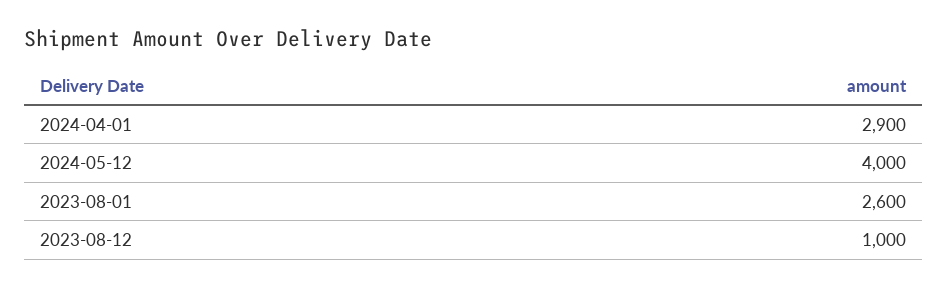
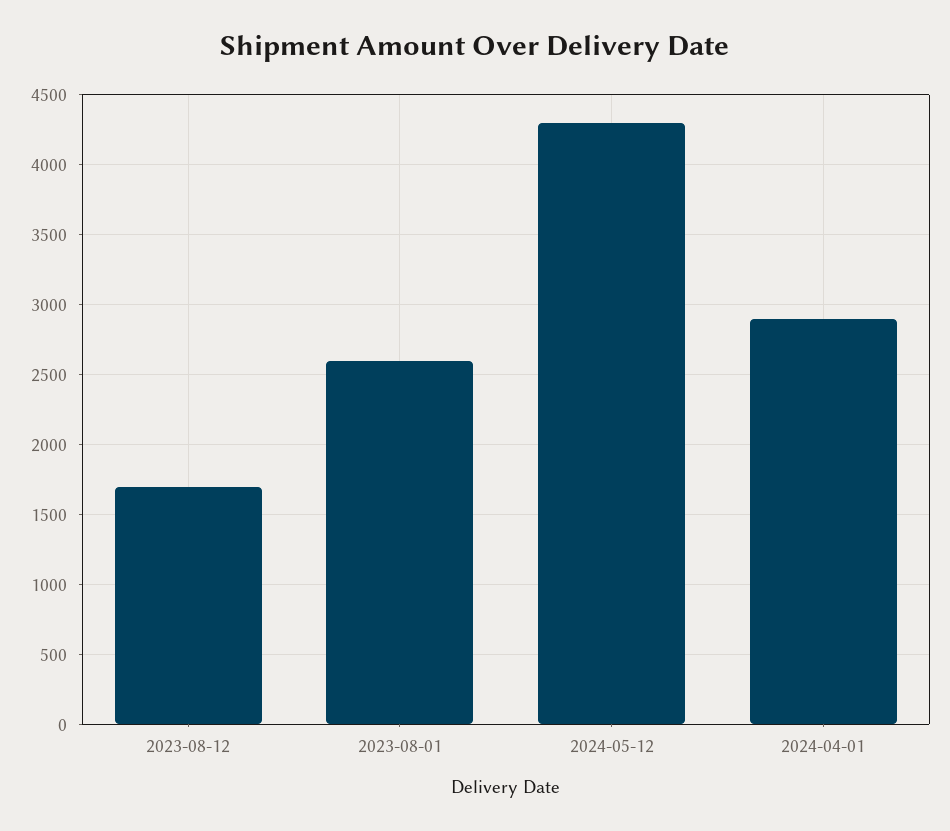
  {
    "2024-04-01": 2900,
-   "2024-05-12": 4000,
+   "2024-05-12": 4300,
    "2023-08-01": 2600,
-   "2023-08-12": 1000
+   "2023-08-12": 1700
  }

